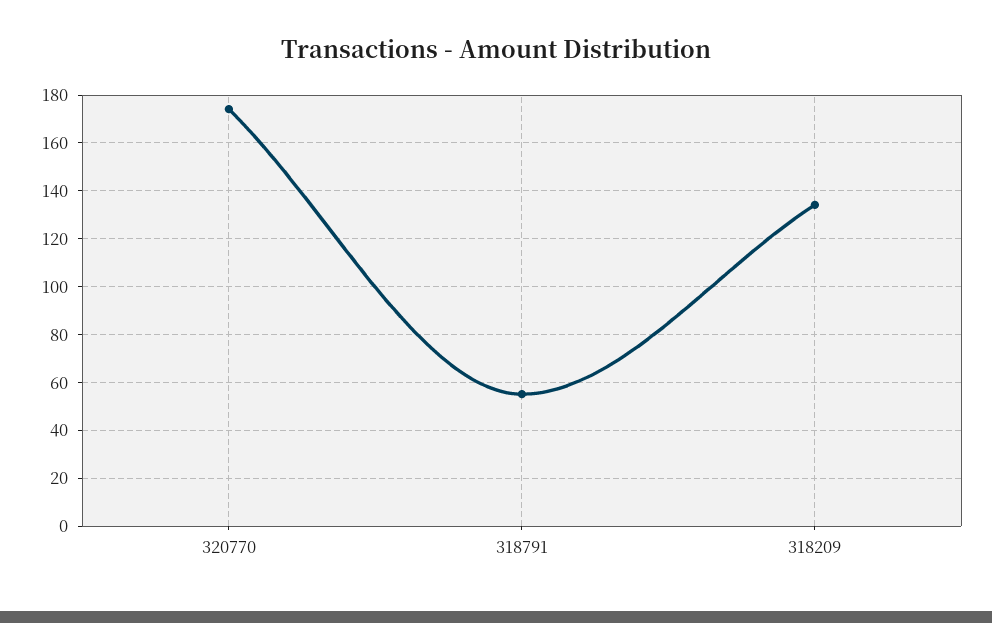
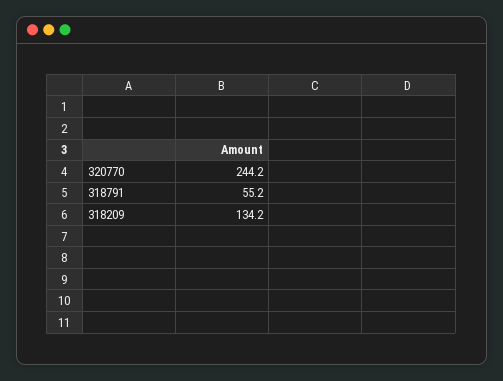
  {
-   "320770": 175,
+   "320770": 244.2,
    "318791": 55.2,
    "318209": 134.2
  }

